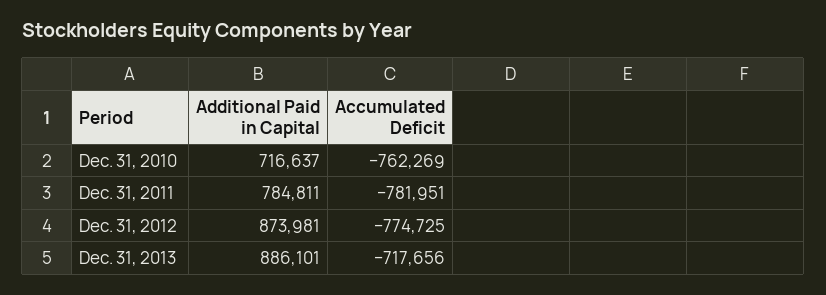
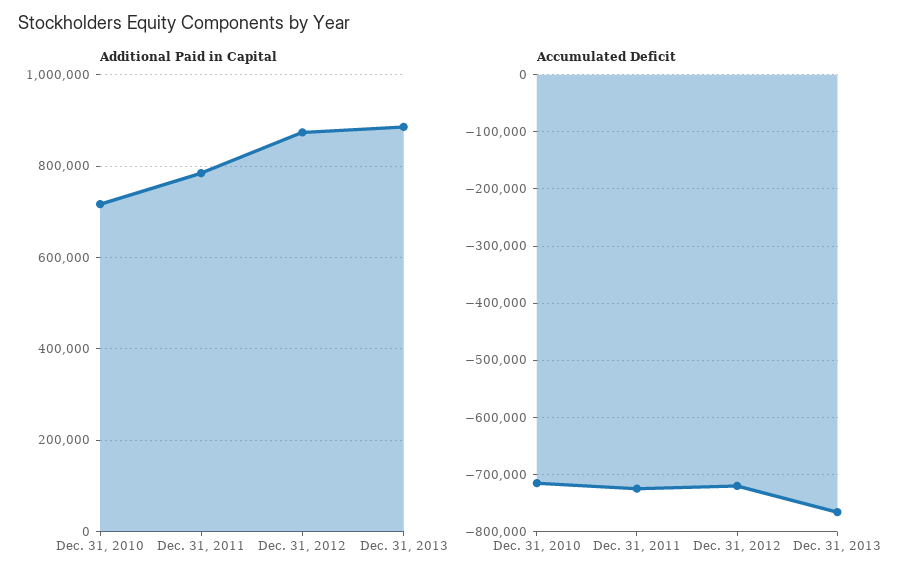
  {
    "Additional Paid in Capital": {
      "Dec. 31, 2010": 716637,
      "Dec. 31, 2011": 784811,
      "Dec. 31, 2012": 873981,
      "Dec. 31, 2013": 886101
    },
    "Accumulated Deficit": {
-     "Dec. 31, 2010": -762269,
+     "Dec. 31, 2010": -720000,
-     "Dec. 31, 2011": -781951,
+     "Dec. 31, 2011": -720000,
-     "Dec. 31, 2012": -774725,
+     "Dec. 31, 2012": -720000,
-     "Dec. 31, 2013": -717656
+     "Dec. 31, 2013": -760000
    }
  }

